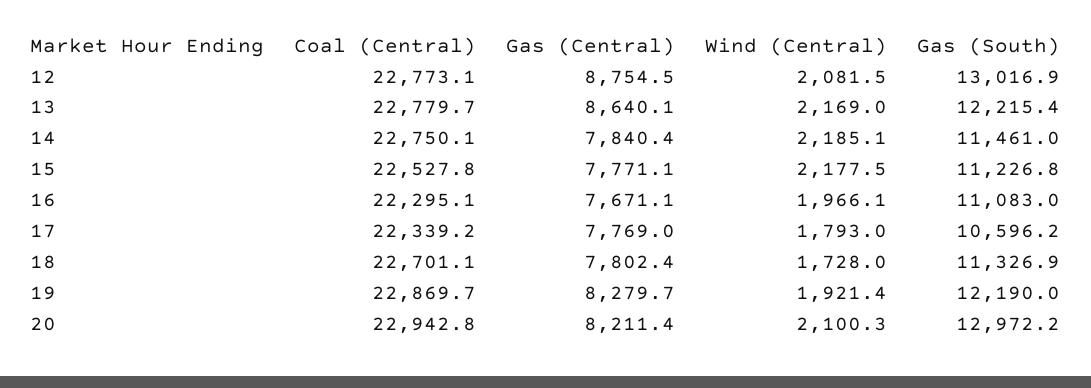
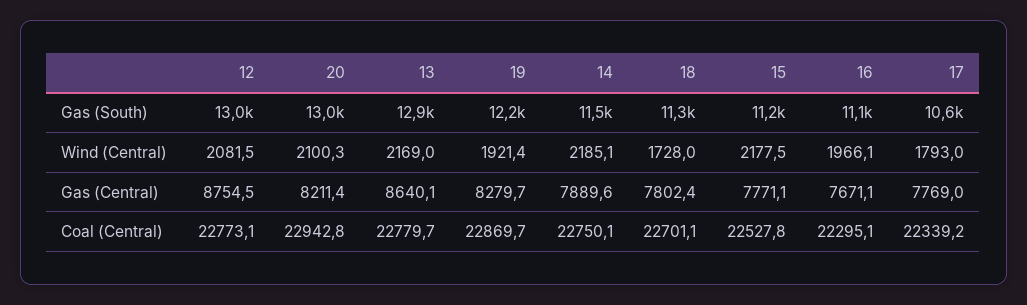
  {
    "Coal (Central)": {
      "12": 22773.1,
      "13": 22779.7,
      "14": 22750.1,
      "15": 22527.8,
      "16": 22295.1,
      "17": 22339.2,
      "18": 22701.1,
      "19": 22869.7,
      "20": 22942.8
    },
    "Gas (Central)": {
      "12": 8754.5,
      "13": 8640.1,
-     "14": 7840.4,
+     "14": 7889.6,
      "15": 7771.1,
      "16": 7671.1,
      "17": 7769,
      "18": 7802.4,
      "19": 8279.7,
      "20": 8211.4
    },
    "Wind (Central)": {
      "12": 2081.5,
      "13": 2169,
      "14": 2185.1,
      "15": 2177.5,
      "16": 1966.1,
      "17": 1793,
      "18": 1728,
      "19": 1921.4,
      "20": 2100.3
    },
    "Gas (South)": {
      "12": 13016.9,
-     "13": 12215.4,
+     "13": 12900,
      "14": 11461,
      "15": 11226.8,
      "16": 11083,
      "17": 10596.2,
      "18": 11326.9,
      "19": 12190,
      "20": 12972.2
    }
  }

